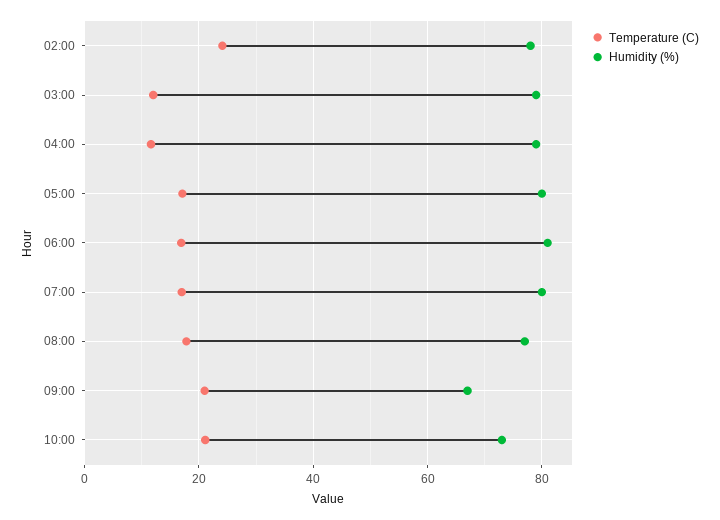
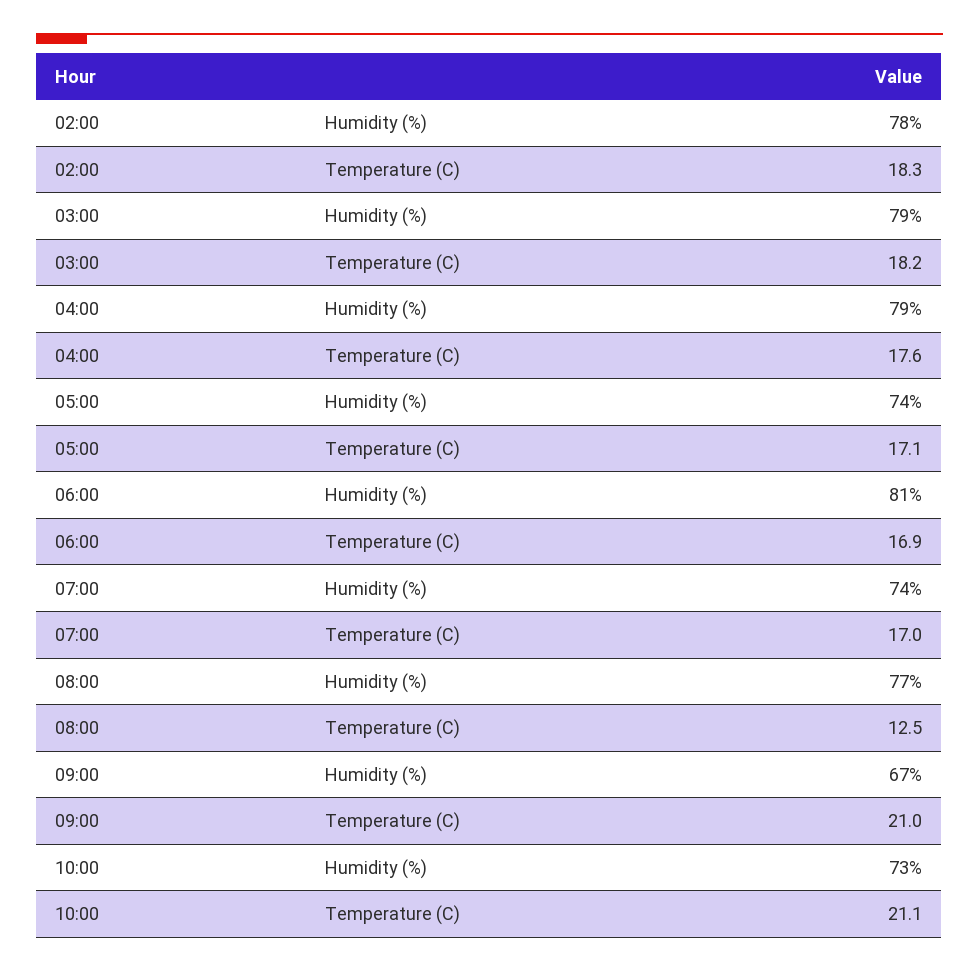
  {
    "Temperature (C)": {
-     "02:00": 24,
+     "02:00": 18.3,
-     "03:00": 12,
+     "03:00": 18.2,
-     "04:00": 12,
+     "04:00": 17.6,
      "05:00": 17.1,
      "06:00": 16.9,
      "07:00": 17,
-     "08:00": 18,
+     "08:00": 12.5,
      "09:00": 21,
      "10:00": 21.1
    },
    "Humidity (%)": {
      "02:00": 78,
      "03:00": 79,
      "04:00": 79,
-     "05:00": 80,
+     "05:00": 74,
      "06:00": 81,
-     "07:00": 80,
+     "07:00": 74,
      "08:00": 77,
      "09:00": 67,
      "10:00": 73
    }
  }

